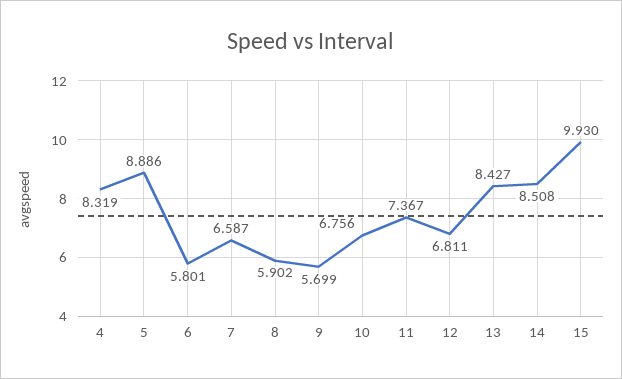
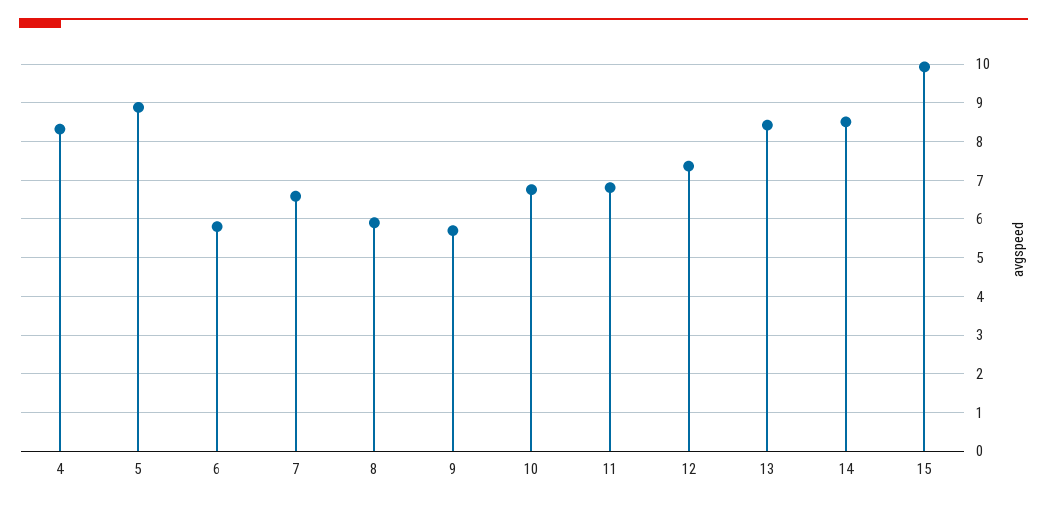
  {
    "4": 8.319,
    "5": 8.886,
    "6": 5.801,
    "7": 6.587,
    "8": 5.902,
    "9": 5.699,
    "10": 6.756,
-   "11": 7.367,
+   "11": 6.8,
-   "12": 6.811,
+   "12": 7.4,
    "13": 8.427,
    "14": 8.508,
    "15": 9.93
  }

